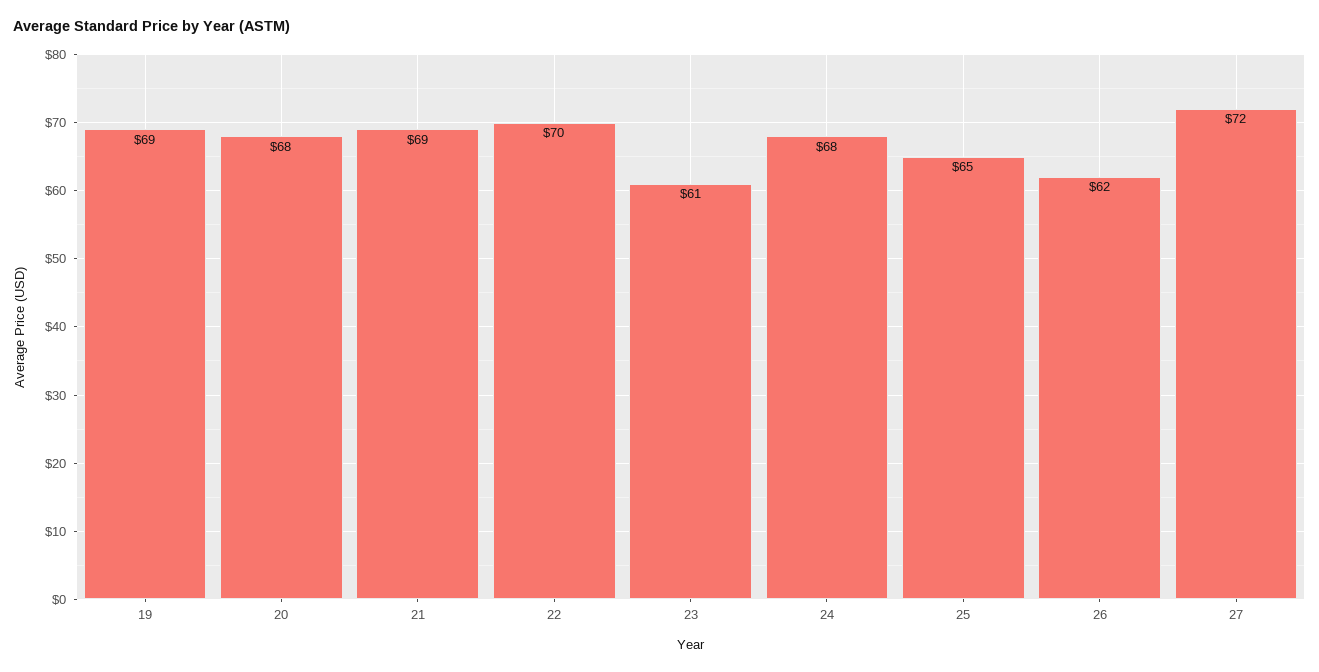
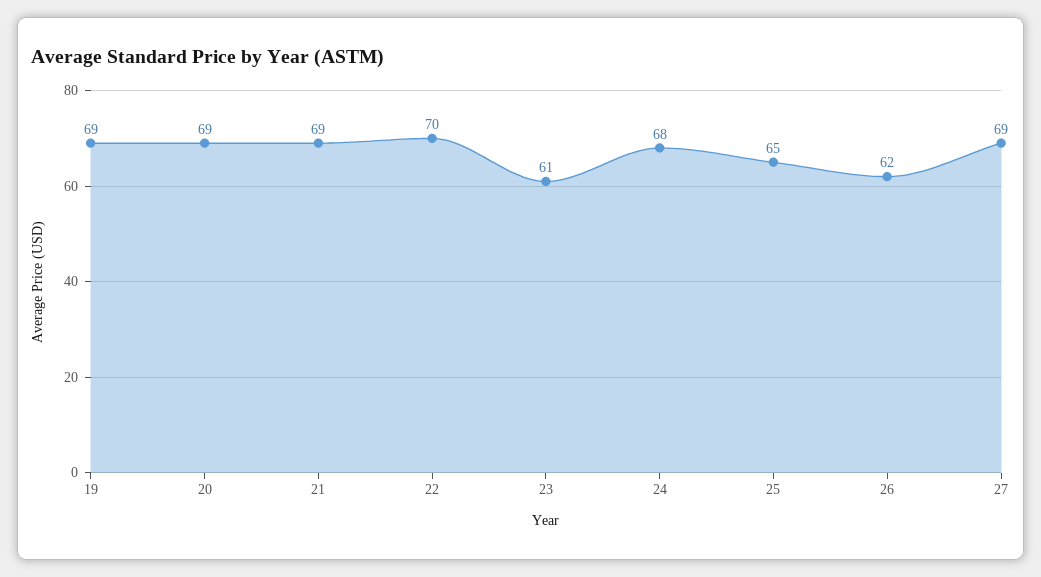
  {
    "19": 69,
-   "20": 68,
+   "20": 69,
    "21": 69,
    "22": 70,
    "23": 61,
    "24": 68,
    "25": 65,
    "26": 62,
-   "27": 72
+   "27": 69
  }

